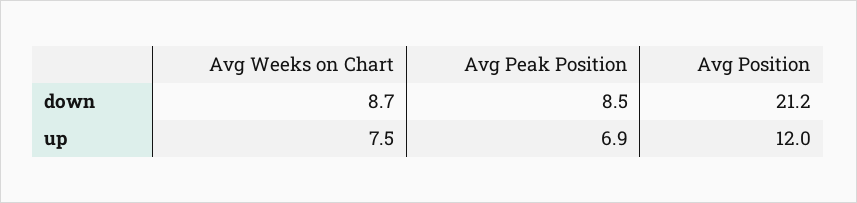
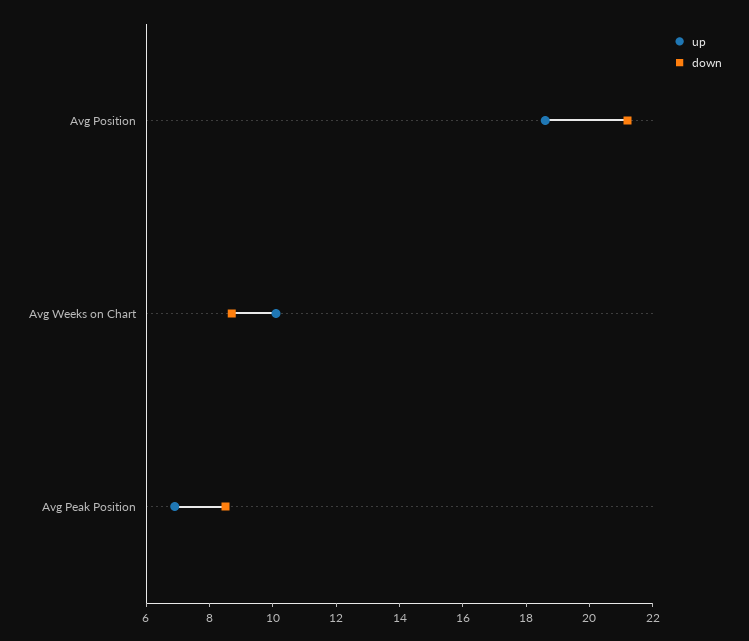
  {
    "down": {
      "Avg Weeks on Chart": 8.7,
      "Avg Peak Position": 8.5,
      "Avg Position": 21.2
    },
    "up": {
-     "Avg Weeks on Chart": 7.5,
+     "Avg Weeks on Chart": 10,
      "Avg Peak Position": 6.9,
-     "Avg Position": 12
+     "Avg Position": 18.5
    }
  }

